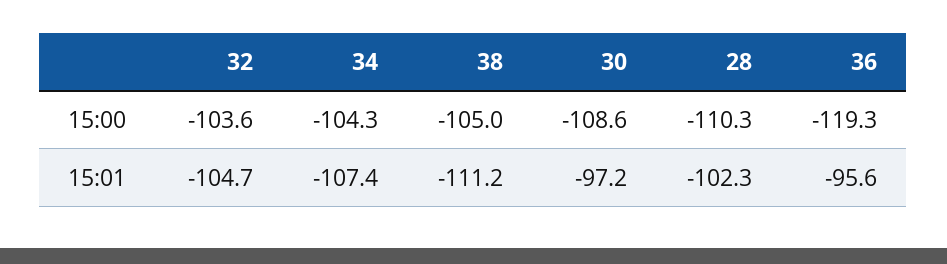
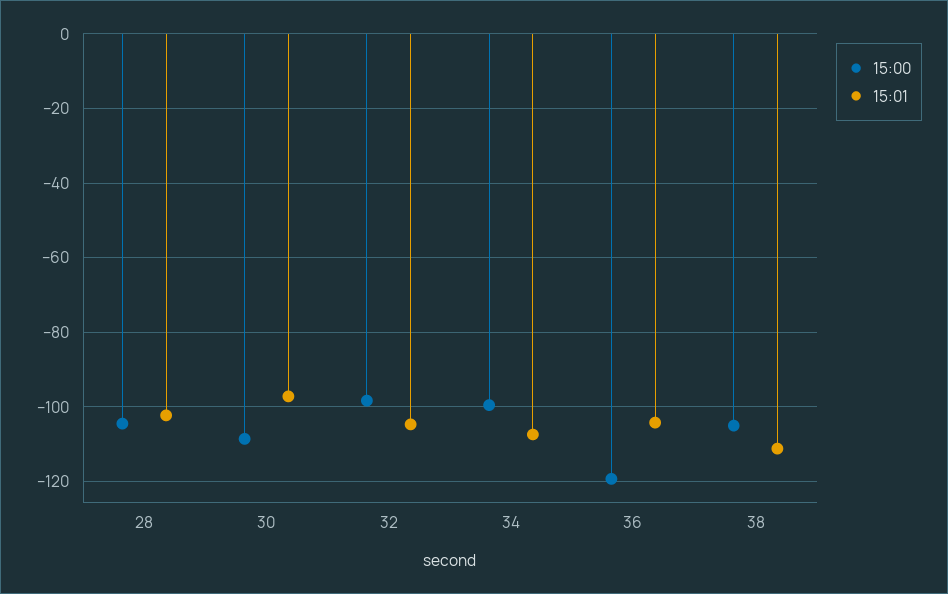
  {
    "15:00": {
-     "32": -103.6,
+     "32": -98,
-     "34": -104.3,
+     "34": -100,
      "38": -105,
      "30": -108.6,
-     "28": -110.3,
+     "28": -104,
      "36": -119.3
    },
    "15:01": {
      "32": -104.7,
      "34": -107.4,
      "38": -111.2,
      "30": -97.2,
      "28": -102.3,
-     "36": -95.6
+     "36": -104
    }
  }

